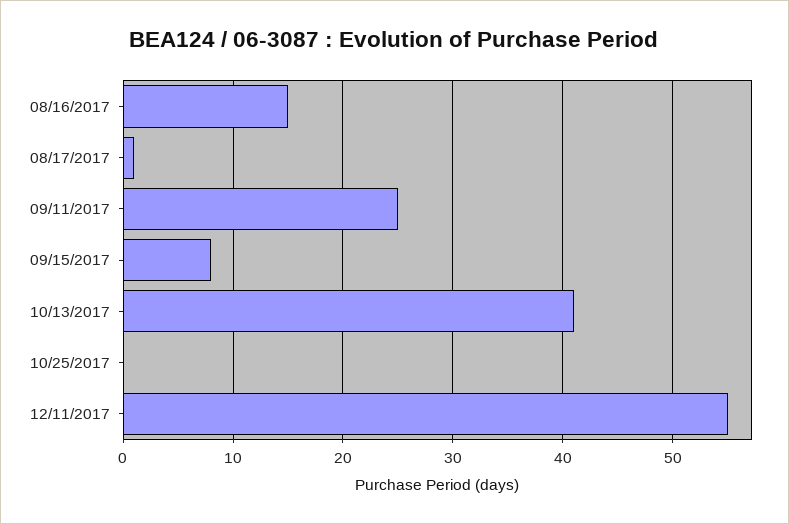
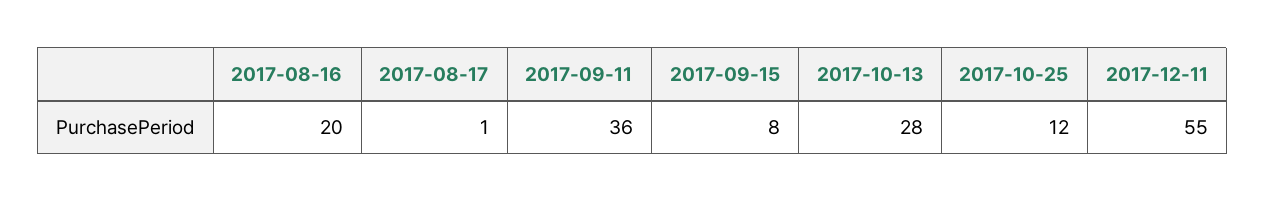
  {
-   "08/16/2017": 15,
+   "08/16/2017": 20,
    "08/17/2017": 1,
-   "09/11/2017": 25,
+   "09/11/2017": 36,
    "09/15/2017": 8,
-   "10/13/2017": 41,
+   "10/13/2017": 28,
-   "10/25/2017": 0,
+   "10/25/2017": 12,
    "12/11/2017": 55
  }

